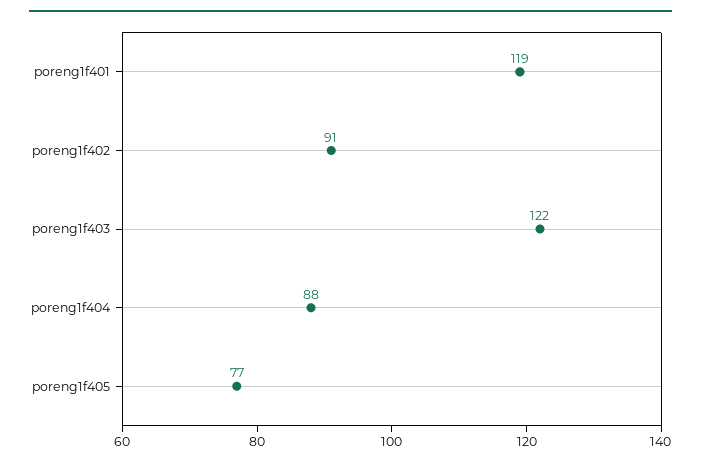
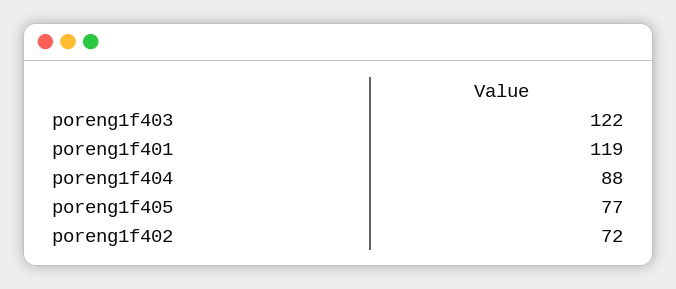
  {
    "poreng1f401": 119,
-   "poreng1f402": 91,
+   "poreng1f402": 72,
    "poreng1f403": 122,
    "poreng1f404": 88,
    "poreng1f405": 77
  }

